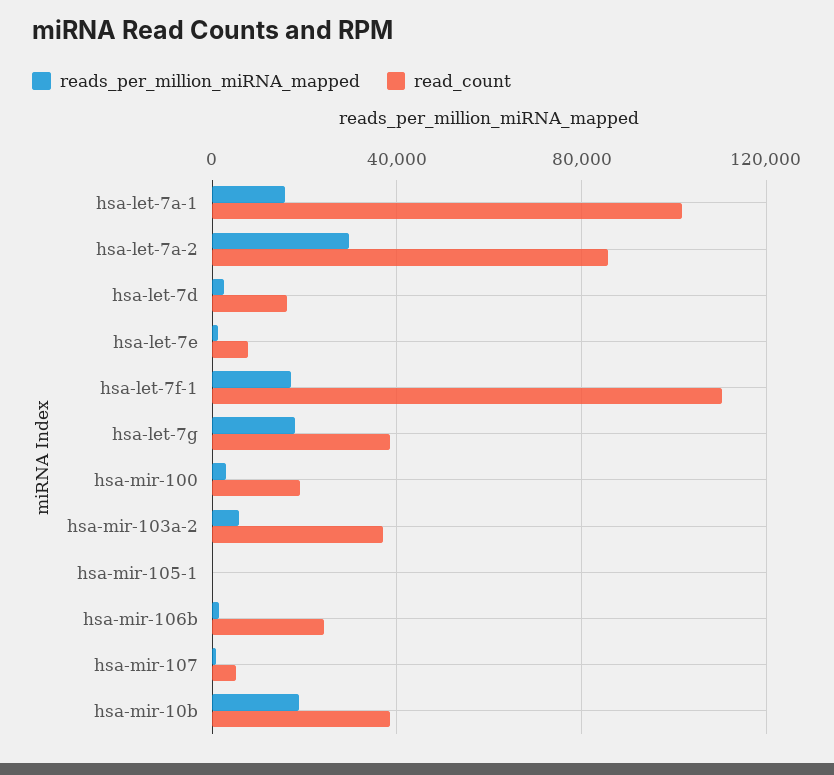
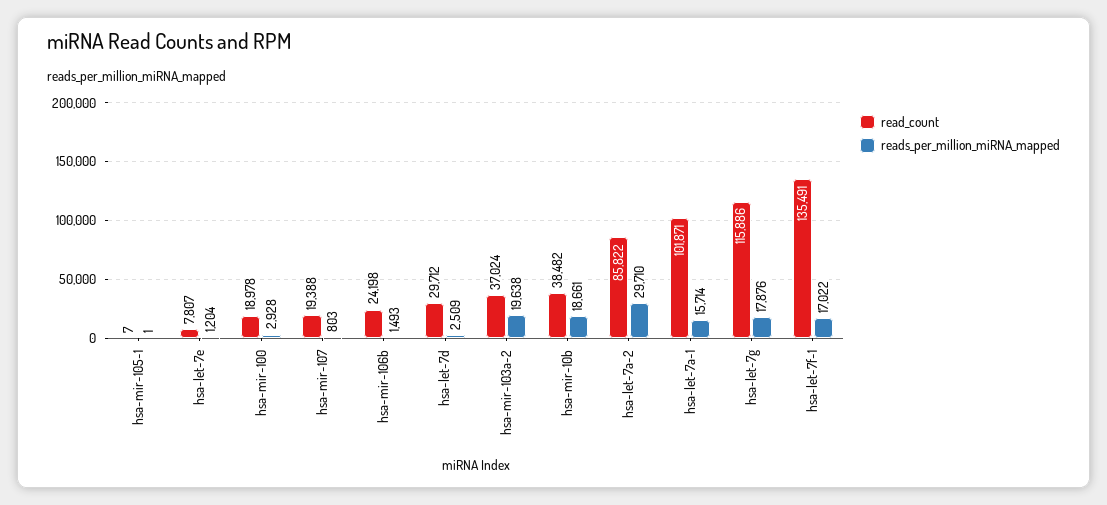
  {
    "reads_per_million_miRNA_mapped": {
      "hsa-let-7a-1": 15714,
      "hsa-let-7a-2": 29710,
      "hsa-let-7d": 2509,
      "hsa-let-7e": 1204,
      "hsa-let-7f-1": 17022,
      "hsa-let-7g": 17876,
      "hsa-mir-100": 2928,
-     "hsa-mir-103a-2": 5000,
+     "hsa-mir-103a-2": 19638,
      "hsa-mir-105-1": 1,
      "hsa-mir-106b": 1493,
      "hsa-mir-107": 803,
      "hsa-mir-10b": 18661
    },
    "read_count": {
      "hsa-let-7a-1": 101871,
      "hsa-let-7a-2": 85822,
-     "hsa-let-7d": 15000,
+     "hsa-let-7d": 29712,
      "hsa-let-7e": 7807,
-     "hsa-let-7f-1": 110000,
+     "hsa-let-7f-1": 135491,
-     "hsa-let-7g": 40000,
+     "hsa-let-7g": 115886,
      "hsa-mir-100": 18978,
      "hsa-mir-103a-2": 37024,
      "hsa-mir-105-1": 7,
      "hsa-mir-106b": 24198,
-     "hsa-mir-107": 5000,
+     "hsa-mir-107": 19388,
      "hsa-mir-10b": 38482
    }
  }

